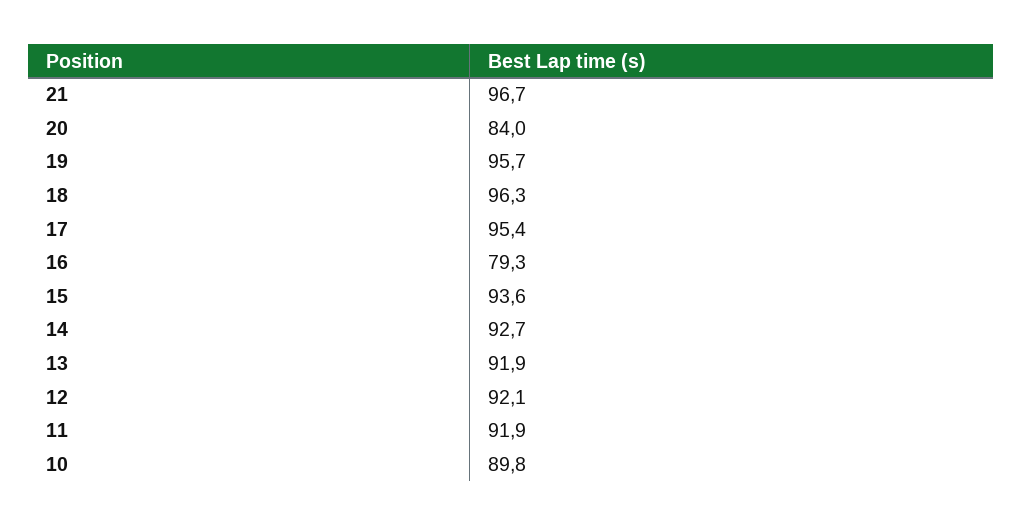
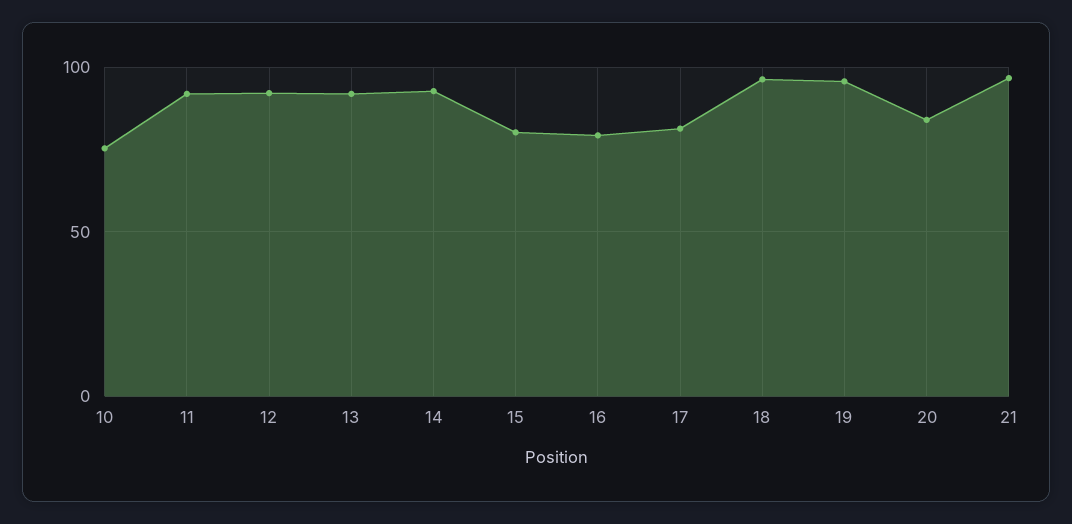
  {
    "21": 96.7,
    "20": 84,
    "19": 95.7,
    "18": 96.3,
-   "17": 95.4,
+   "17": 80,
    "16": 79.3,
-   "15": 93.6,
+   "15": 80,
    "14": 92.7,
    "13": 91.9,
    "12": 92.1,
    "11": 91.9,
-   "10": 89.8
+   "10": 75
  }

